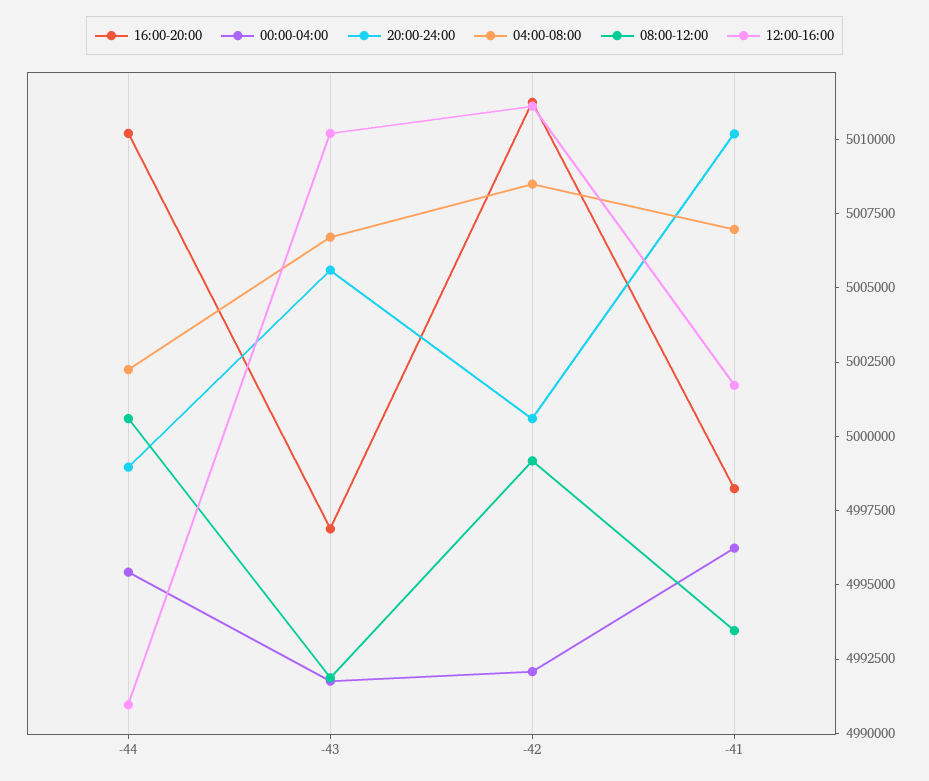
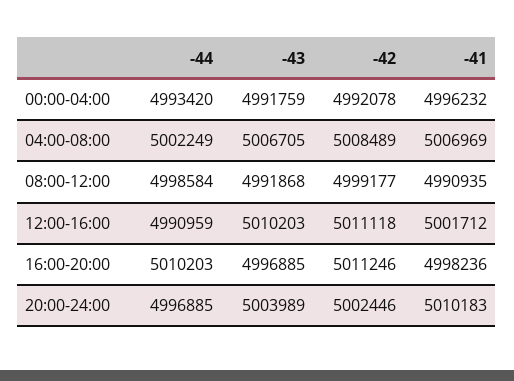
  {
    "16:00-20:00": {
      "-44": 5010203,
      "-43": 4996885,
      "-42": 5011246,
      "-41": 4998236
    },
    "00:00-04:00": {
-     "-44": 4995500,
+     "-44": 4993420,
      "-43": 4991759,
      "-42": 4992078,
      "-41": 4996232
    },
    "20:00-24:00": {
-     "-44": 4999000,
+     "-44": 4996885,
-     "-43": 5005500,
+     "-43": 5003989,
-     "-42": 5000500,
+     "-42": 5002446,
      "-41": 5010183
    },
    "04:00-08:00": {
      "-44": 5002249,
      "-43": 5006705,
      "-42": 5008489,
      "-41": 5006969
    },
    "08:00-12:00": {
-     "-44": 5000500,
+     "-44": 4998584,
      "-43": 4991868,
      "-42": 4999177,
-     "-41": 4993500
+     "-41": 4990935
    },
    "12:00-16:00": {
      "-44": 4990959,
      "-43": 5010203,
      "-42": 5011118,
      "-41": 5001712
    }
  }

